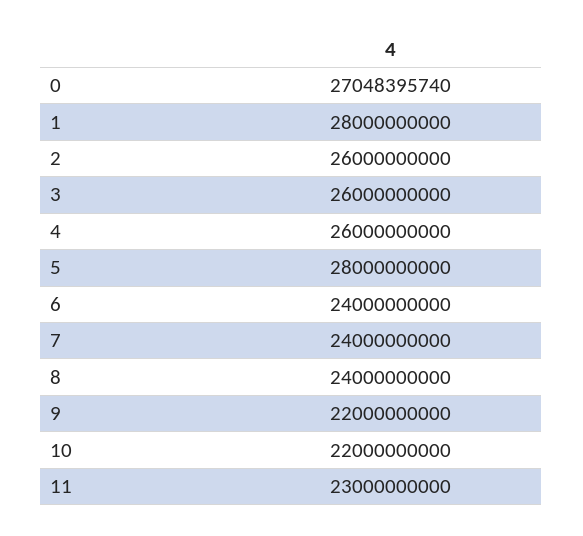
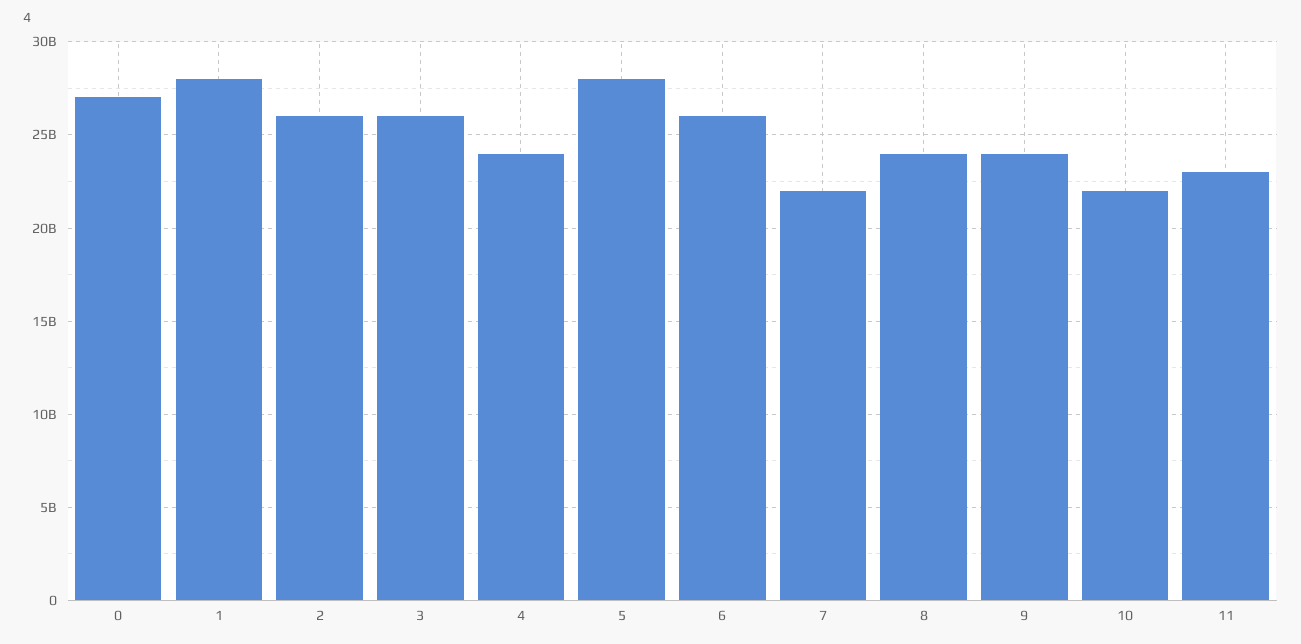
  {
    "0": 27048395740,
    "1": 28000000000,
    "2": 26000000000,
    "3": 26000000000,
-   "4": 26000000000,
+   "4": 24000000000,
    "5": 28000000000,
-   "6": 24000000000,
+   "6": 26000000000,
-   "7": 24000000000,
+   "7": 22000000000,
    "8": 24000000000,
-   "9": 22000000000,
+   "9": 24000000000,
    "10": 22000000000,
    "11": 23000000000
  }

